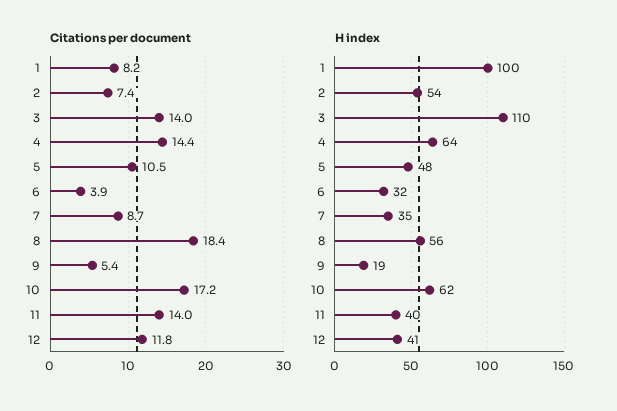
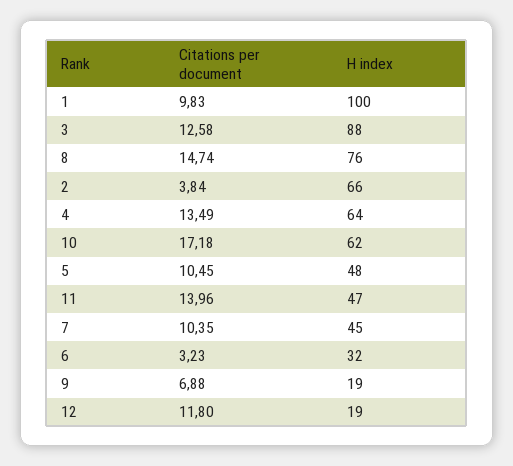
  {
    "Citations per document": {
-     "1": 8.2,
+     "1": 9.83,
-     "2": 7.4,
+     "2": 3.84,
-     "3": 14,
+     "3": 12.58,
-     "4": 14.4,
+     "4": 13.49,
      "5": 10.45,
-     "6": 3.9,
+     "6": 3.23,
-     "7": 8.7,
+     "7": 10.35,
-     "8": 18.4,
+     "8": 14.74,
-     "9": 5.4,
+     "9": 6.88,
      "10": 17.18,
      "11": 13.96,
      "12": 11.8
    },
    "H index": {
      "1": 100,
-     "2": 54,
+     "2": 66,
-     "3": 110,
+     "3": 88,
      "4": 64,
      "5": 48,
      "6": 32,
-     "7": 35,
+     "7": 45,
-     "8": 56,
+     "8": 76,
      "9": 19,
      "10": 62,
-     "11": 40,
+     "11": 47,
-     "12": 41
+     "12": 19
    }
  }

